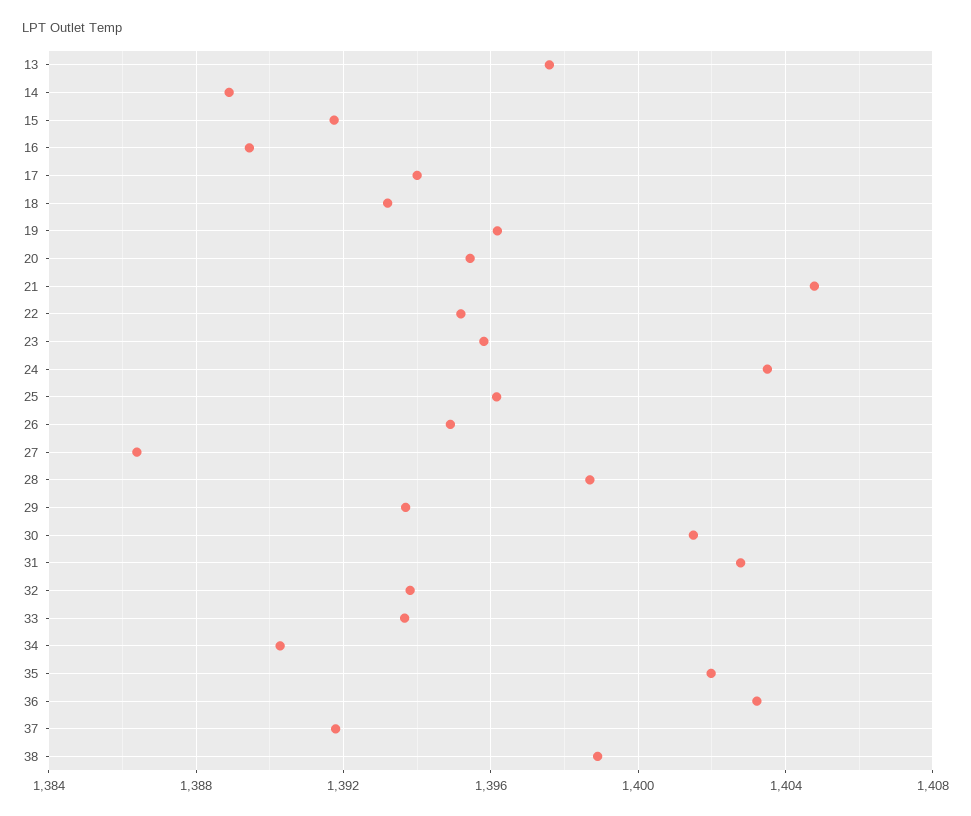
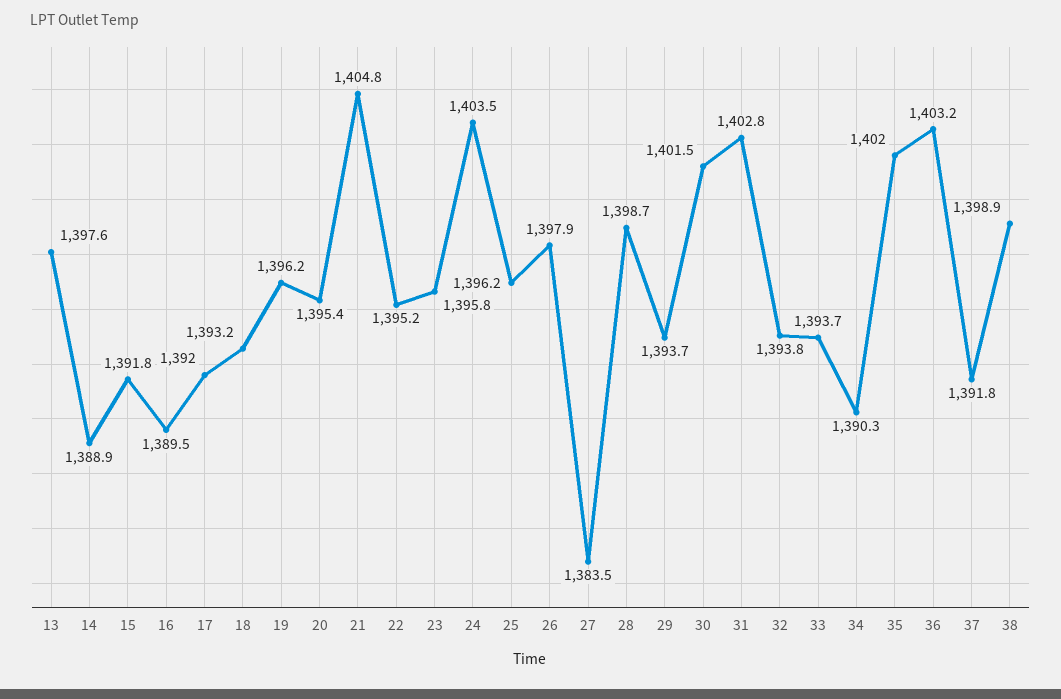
  {
    "13": 1397.6,
    "14": 1388.9,
    "15": 1391.8,
    "16": 1389.5,
-   "17": 1394,
+   "17": 1392,
    "18": 1393.2,
    "19": 1396.2,
    "20": 1395.4,
    "21": 1404.8,
    "22": 1395.2,
    "23": 1395.8,
    "24": 1403.5,
    "25": 1396.2,
-   "26": 1395,
+   "26": 1397.9,
-   "27": 1386.5,
+   "27": 1383.5,
    "28": 1398.7,
    "29": 1393.7,
    "30": 1401.5,
    "31": 1402.8,
    "32": 1393.8,
    "33": 1393.7,
    "34": 1390.3,
    "35": 1402,
    "36": 1403.2,
    "37": 1391.8,
    "38": 1398.9
  }

